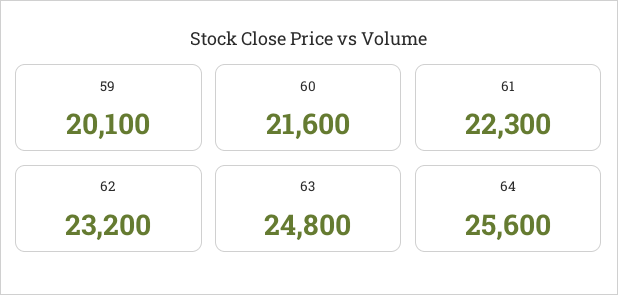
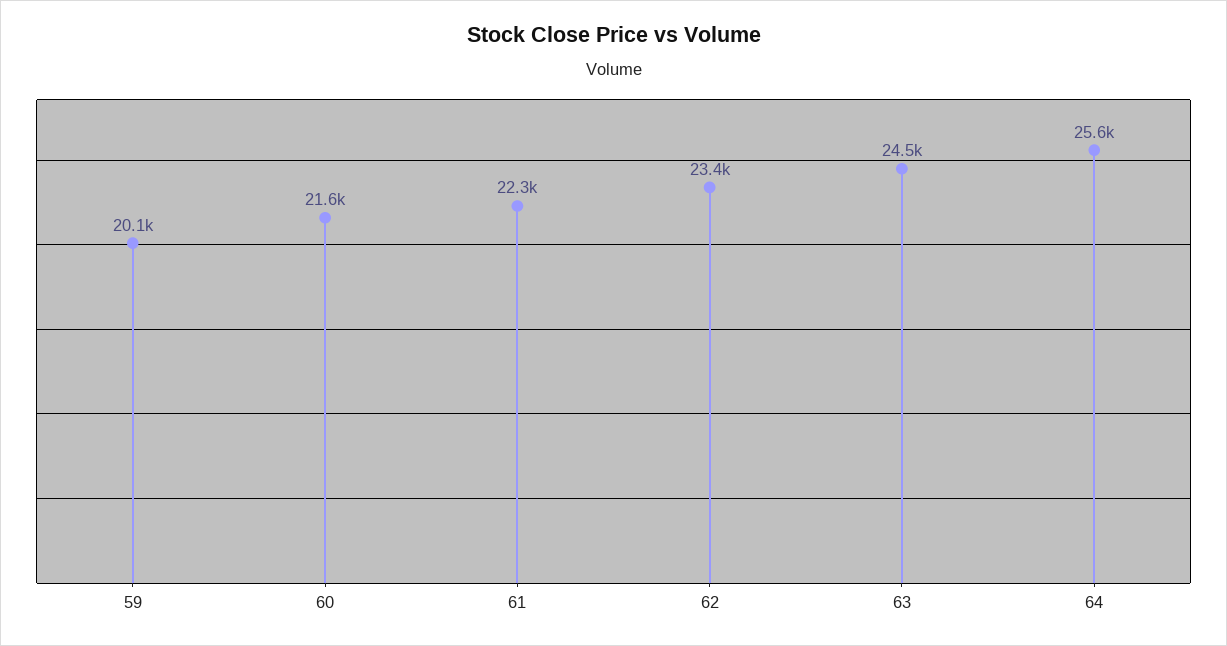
  {
    "59": 20100,
    "60": 21600,
    "61": 22300,
-   "62": 23200,
+   "62": 23400,
-   "63": 24800,
+   "63": 24500,
    "64": 25600
  }

